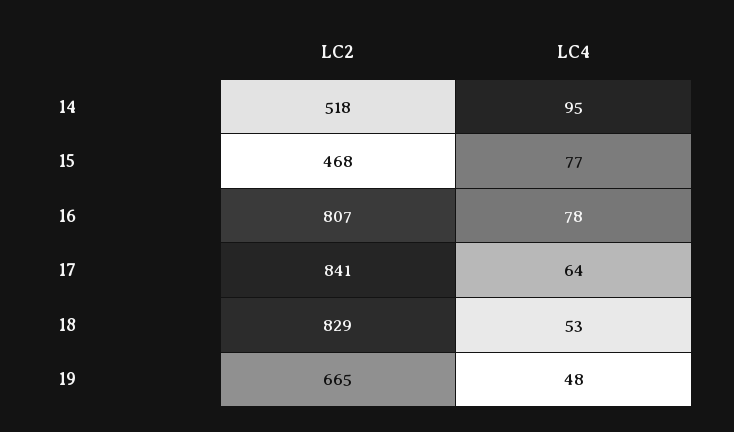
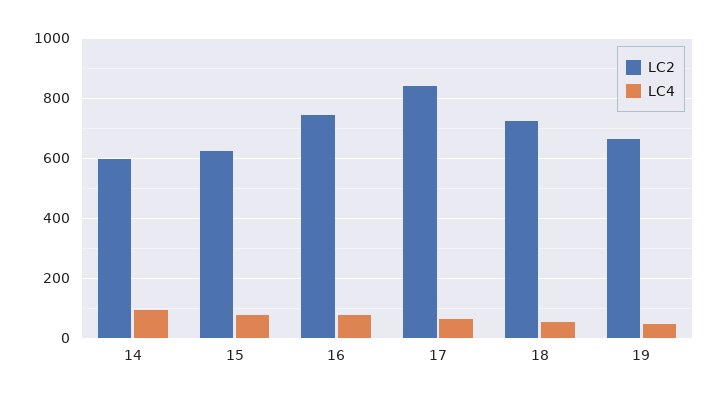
  {
    "LC2": {
-     "14": 518,
+     "14": 600,
-     "15": 468,
+     "15": 625,
-     "16": 807,
+     "16": 750,
      "17": 841,
-     "18": 829,
+     "18": 725,
      "19": 665
    },
    "LC4": {
      "14": 95,
      "15": 77,
      "16": 78,
      "17": 64,
      "18": 53,
      "19": 48
    }
  }

